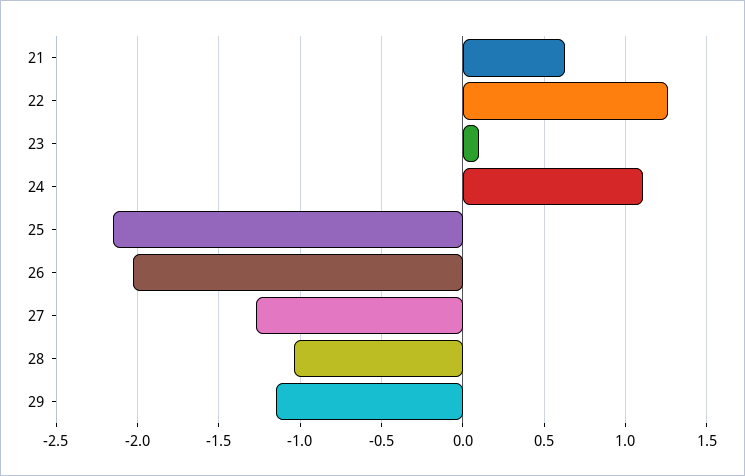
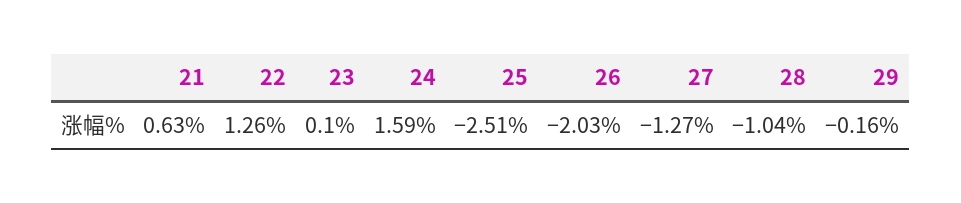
  {
    "21": 0.63,
    "22": 1.26,
    "23": 0.1,
-   "24": 1.1,
+   "24": 1.59,
-   "25": -2.15,
+   "25": -2.51,
    "26": -2.03,
    "27": -1.27,
    "28": -1.04,
-   "29": -1.15
+   "29": -0.16
  }

